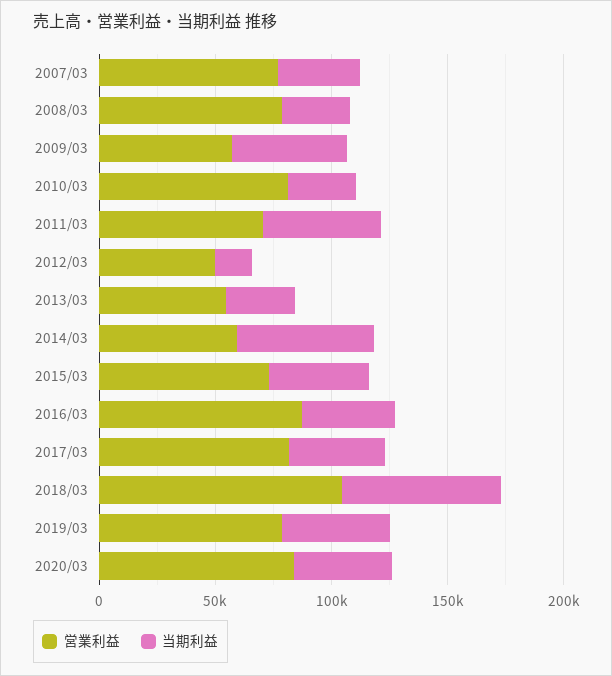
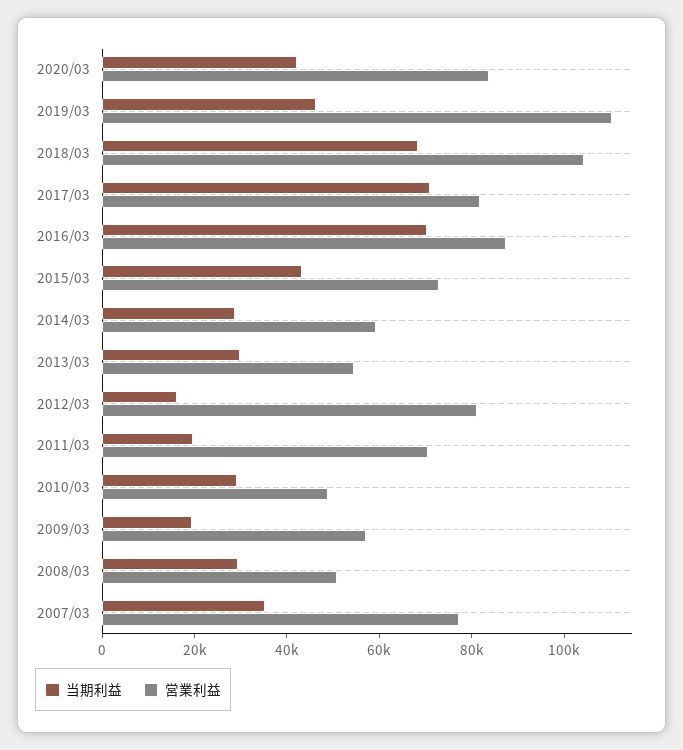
  {
    "営業利益": {
      "2007/03": 75000,
-     "2008/03": 80000,
+     "2008/03": 50000,
      "2009/03": 55000,
-     "2010/03": 80000,
+     "2010/03": 50000,
      "2011/03": 70000,
-     "2012/03": 50000,
+     "2012/03": 80000,
      "2013/03": 55000,
      "2014/03": 60000,
      "2015/03": 75000,
      "2016/03": 85000,
      "2017/03": 80000,
      "2018/03": 105000,
-     "2019/03": 80000,
+     "2019/03": 110000,
      "2020/03": 85000
    },
    "当期利益": {
      "2007/03": 35000,
      "2008/03": 30000,
-     "2009/03": 50000,
+     "2009/03": 20000,
      "2010/03": 30000,
-     "2011/03": 50000,
+     "2011/03": 20000,
      "2012/03": 15000,
      "2013/03": 30000,
-     "2014/03": 60000,
+     "2014/03": 30000,
      "2015/03": 45000,
-     "2016/03": 40000,
+     "2016/03": 70000,
-     "2017/03": 40000,
+     "2017/03": 70000,
      "2018/03": 70000,
      "2019/03": 45000,
      "2020/03": 40000
    }
  }

